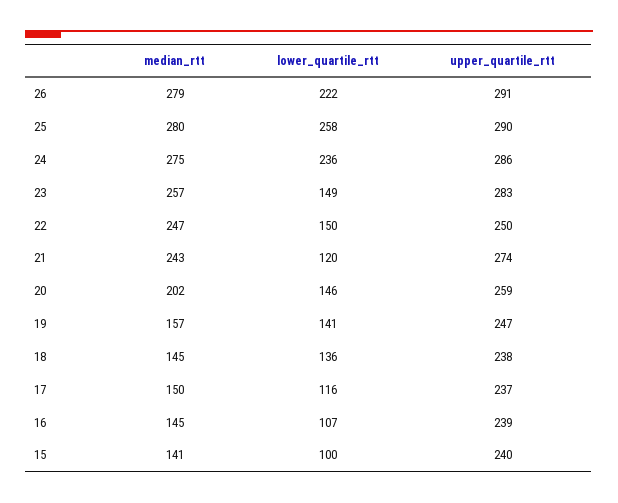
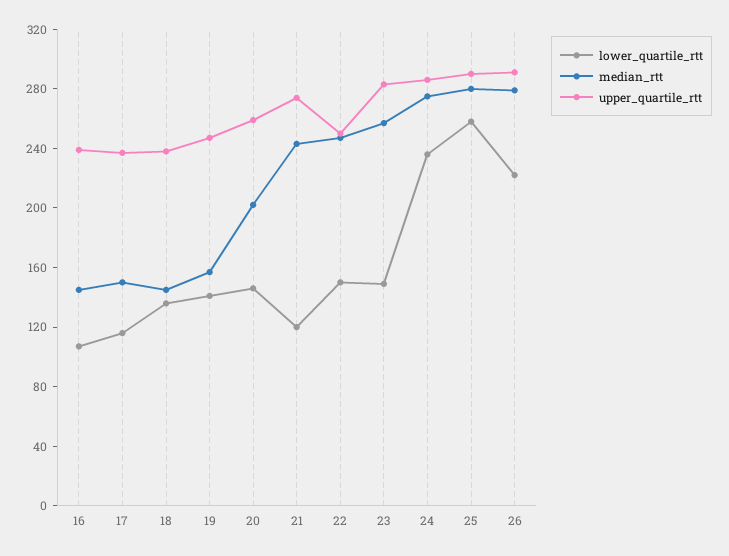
  {
    "median_rtt": {
      "26": 279,
      "25": 280,
      "24": 275,
      "23": 257,
      "22": 247,
      "21": 243,
      "20": 202,
      "19": 157,
      "18": 145,
      "17": 150,
-     "16": 145,
+     "16": 145
-     "15": 141
    },
    "lower_quartile_rtt": {
      "26": 222,
      "25": 258,
      "24": 236,
      "23": 149,
      "22": 150,
      "21": 120,
      "20": 146,
      "19": 141,
      "18": 136,
      "17": 116,
-     "16": 107,
+     "16": 107
-     "15": 100
    },
    "upper_quartile_rtt": {
      "26": 291,
      "25": 290,
      "24": 286,
      "23": 283,
      "22": 250,
      "21": 274,
      "20": 259,
      "19": 247,
      "18": 238,
      "17": 237,
-     "16": 239,
+     "16": 239
-     "15": 240
    }
  }

